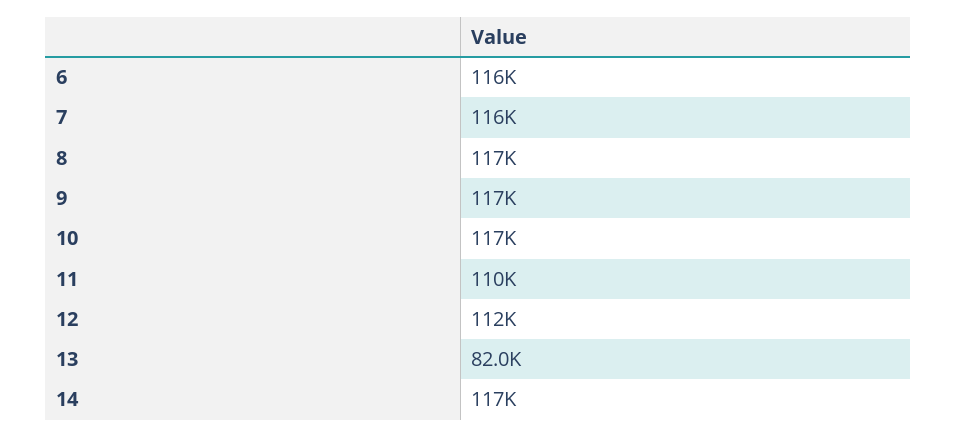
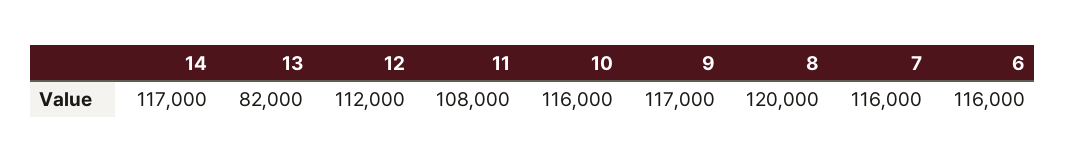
  {
    "6": 116000,
    "7": 116000,
-   "8": 117000,
+   "8": 120000,
    "9": 117000,
-   "10": 117000,
+   "10": 116000,
-   "11": 110000,
+   "11": 108000,
    "12": 112000,
    "13": 82000,
    "14": 117000
  }

